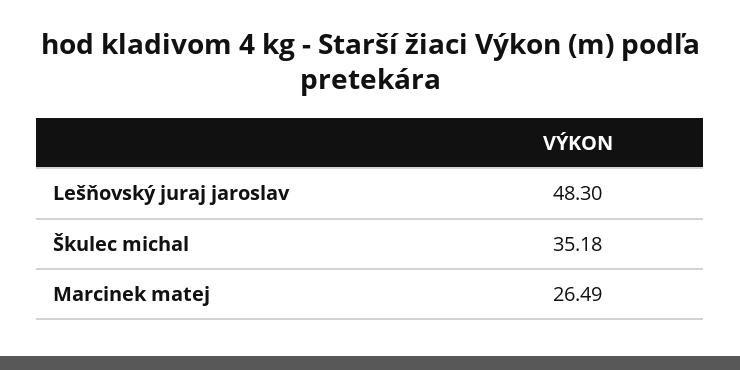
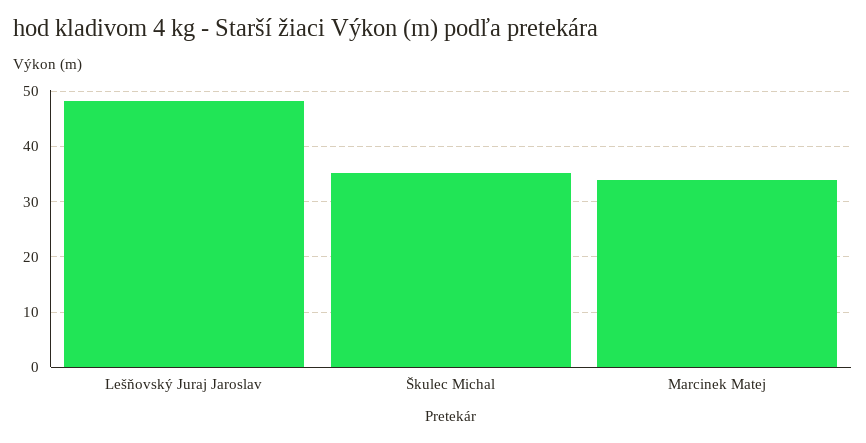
  {
    "Lešňovský juraj jaroslav": 48.3,
    "Škulec michal": 35.18,
-   "Marcinek matej": 26.49
+   "Marcinek matej": 34
  }

